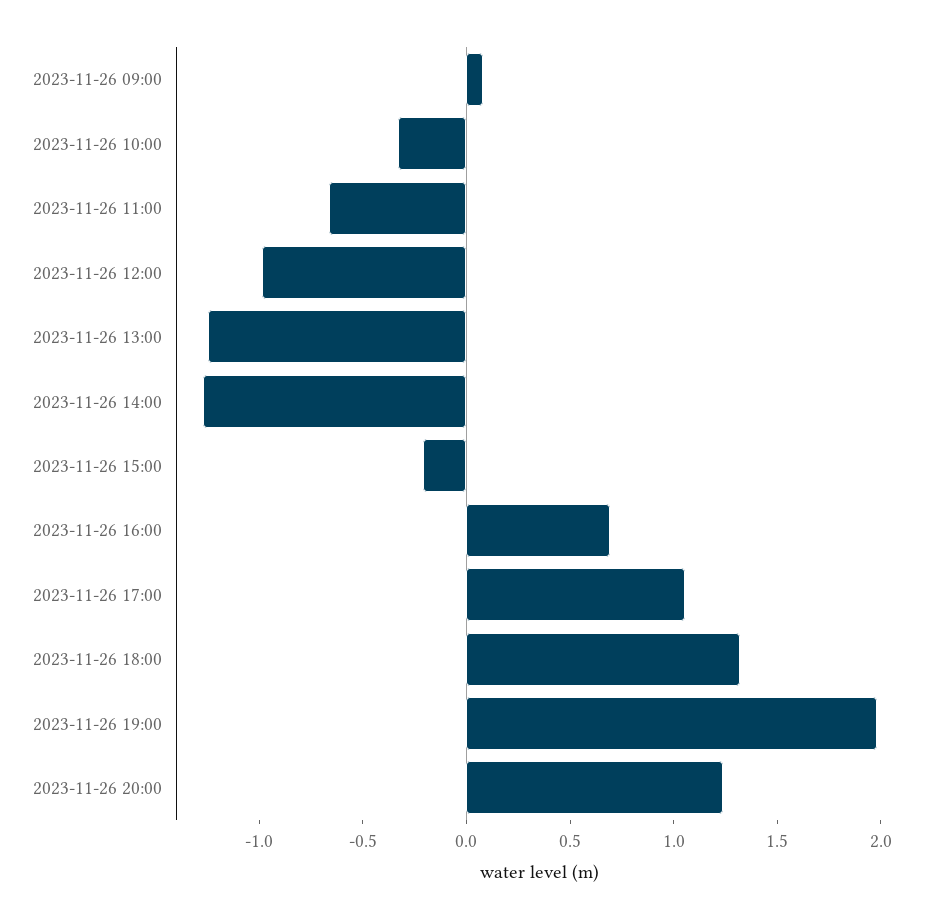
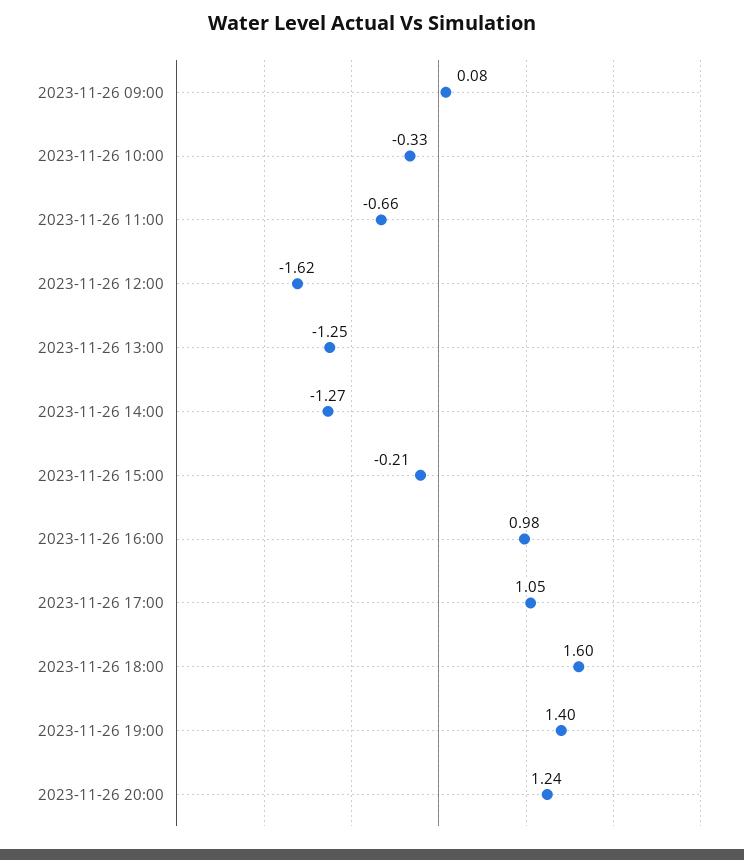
  {
    "2023-11-26 09:00": 0.08,
    "2023-11-26 10:00": -0.33,
    "2023-11-26 11:00": -0.66,
-   "2023-11-26 12:00": -1,
+   "2023-11-26 12:00": -1.62,
    "2023-11-26 13:00": -1.25,
    "2023-11-26 14:00": -1.27,
    "2023-11-26 15:00": -0.21,
-   "2023-11-26 16:00": 0.7,
+   "2023-11-26 16:00": 0.98,
    "2023-11-26 17:00": 1.05,
-   "2023-11-26 18:00": 1.3,
+   "2023-11-26 18:00": 1.6,
-   "2023-11-26 19:00": 2,
+   "2023-11-26 19:00": 1.4,
    "2023-11-26 20:00": 1.24
  }

